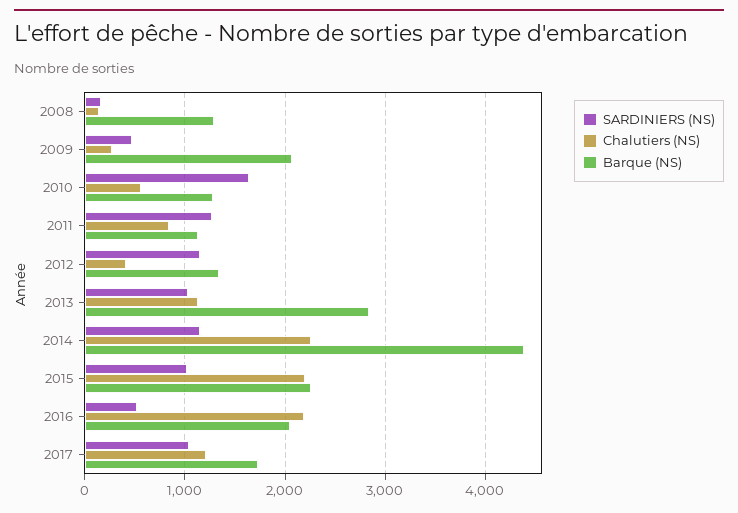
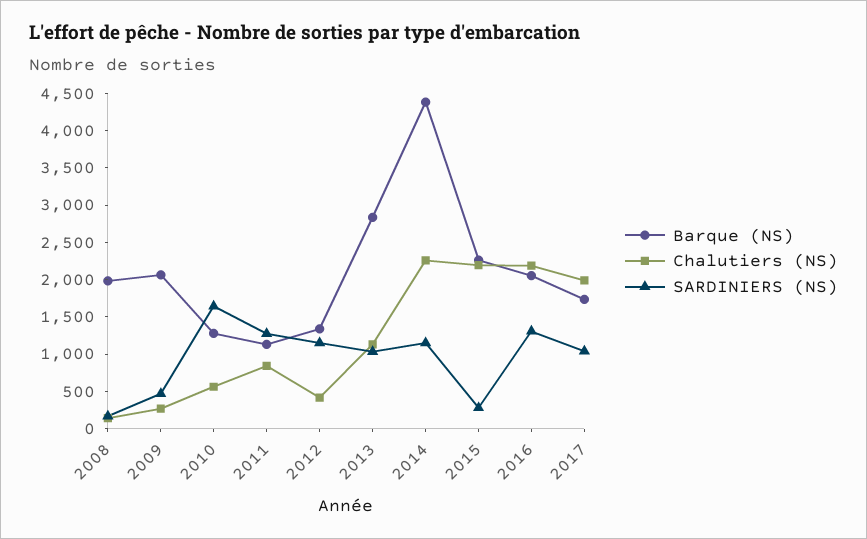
  {
    "SARDINIERS (NS)": {
      "2008": 200,
      "2009": 500,
      "2010": 1600,
      "2011": 1300,
      "2012": 1100,
      "2013": 1000,
      "2014": 1100,
-     "2015": 1000,
+     "2015": 250,
-     "2016": 500,
+     "2016": 1250,
      "2017": 1000
    },
    "Chalutiers (NS)": {
      "2008": 100,
      "2009": 300,
      "2010": 600,
      "2011": 800,
      "2012": 400,
      "2013": 1100,
      "2014": 2300,
      "2015": 2200,
      "2016": 2200,
-     "2017": 1200
+     "2017": 2000
    },
    "Barque (NS)": {
-     "2008": 1300,
+     "2008": 2000,
      "2009": 2100,
      "2010": 1300,
      "2011": 1100,
      "2012": 1300,
      "2013": 2800,
      "2014": 4400,
      "2015": 2300,
      "2016": 2100,
      "2017": 1700
    }
  }

